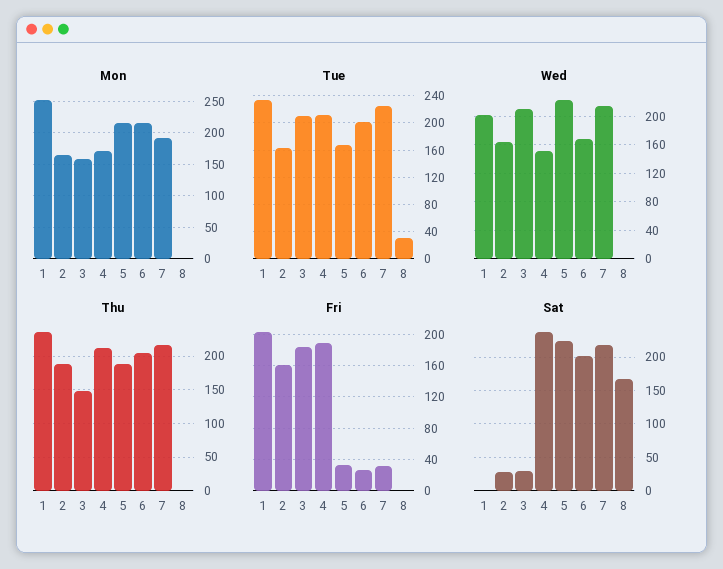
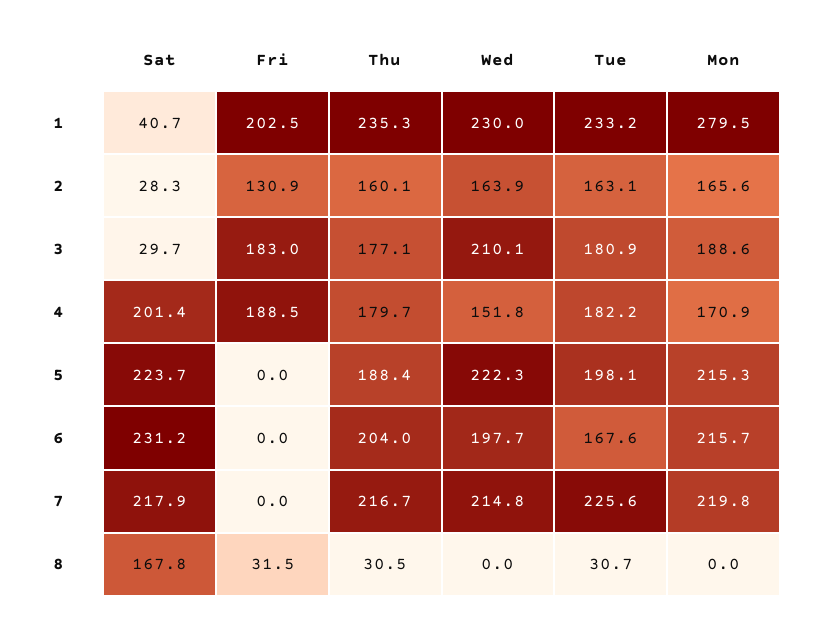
  {
    "Mon": {
-     "1": 250,
+     "1": 279.5,
      "2": 165.6,
-     "3": 160,
+     "3": 188.6,
      "4": 170.9,
      "5": 215.3,
      "6": 215.7,
-     "7": 190,
+     "7": 219.8,
      "8": 0
    },
    "Tue": {
      "1": 233.2,
      "2": 163.1,
-     "3": 210,
+     "3": 180.9,
-     "4": 210,
+     "4": 182.2,
-     "5": 170,
+     "5": 198.1,
-     "6": 200,
+     "6": 167.6,
      "7": 225.6,
      "8": 30.7
    },
    "Wed": {
-     "1": 200,
+     "1": 230,
      "2": 163.9,
      "3": 210.1,
      "4": 151.8,
      "5": 222.3,
-     "6": 170,
+     "6": 197.7,
      "7": 214.8,
      "8": 0
    },
    "Thu": {
      "1": 235.3,
-     "2": 190,
+     "2": 160.1,
-     "3": 150,
+     "3": 177.1,
-     "4": 210,
+     "4": 179.7,
      "5": 188.4,
      "6": 204,
      "7": 216.7,
-     "8": 0
+     "8": 30.5
    },
    "Fri": {
      "1": 202.5,
-     "2": 160,
+     "2": 130.9,
      "3": 183,
      "4": 188.5,
-     "5": 30,
+     "5": 0,
-     "6": 30,
+     "6": 0,
-     "7": 30,
+     "7": 0,
-     "8": 0
+     "8": 31.5
    },
    "Sat": {
-     "1": 0,
+     "1": 40.7,
      "2": 28.3,
      "3": 29.7,
-     "4": 240,
+     "4": 201.4,
      "5": 223.7,
-     "6": 200,
+     "6": 231.2,
      "7": 217.9,
      "8": 167.8
    }
  }

